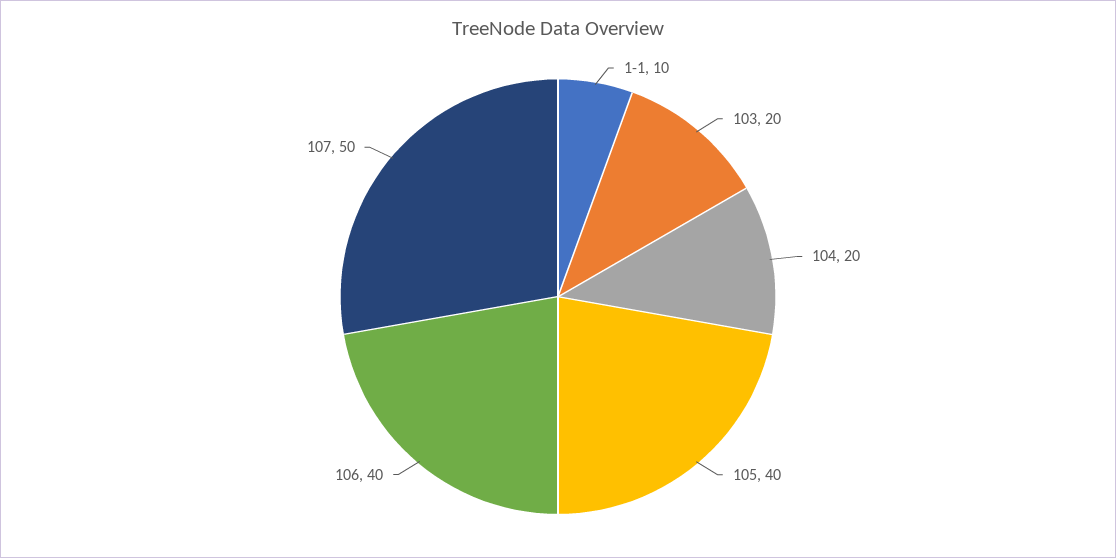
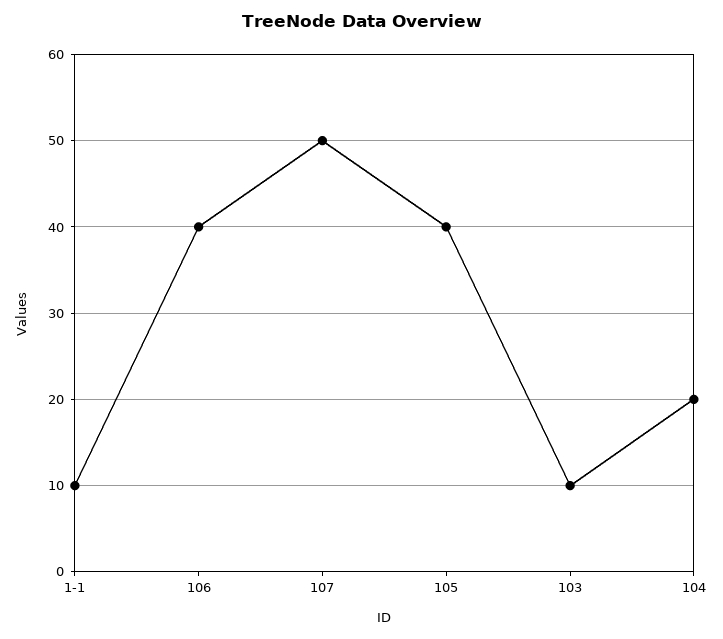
  {
    "1-1": 10,
-   "103": 20,
+   "103": 10,
    "104": 20,
    "105": 40,
    "106": 40,
    "107": 50
  }

